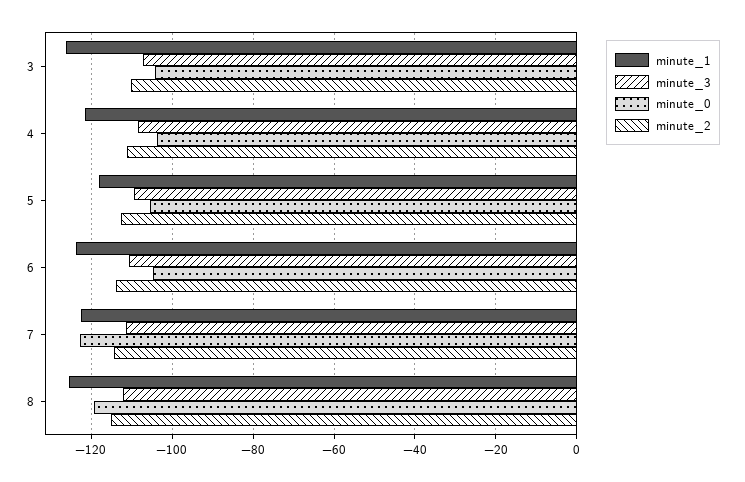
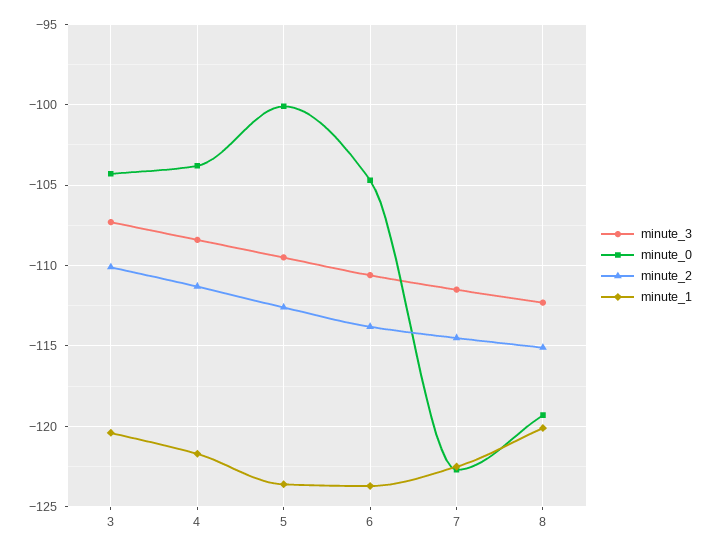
  {
    "minute_1": {
-     "3": -126,
+     "3": -120.5,
      "4": -121.5,
-     "5": -118,
+     "5": -123.5,
      "6": -123.5,
      "7": -122.5,
-     "8": -126
+     "8": -120
    },
    "minute_3": {
      "3": -107.5,
      "4": -108.5,
      "5": -109.5,
      "6": -110.5,
      "7": -111.5,
      "8": -112.5
    },
    "minute_0": {
      "3": -104.5,
      "4": -104,
-     "5": -106,
+     "5": -100,
      "6": -104.5,
      "7": -122.5,
      "8": -119.5
    },
    "minute_2": {
      "3": -110,
      "4": -111.5,
      "5": -112.5,
      "6": -114,
      "7": -114.5,
      "8": -115
    }
  }

